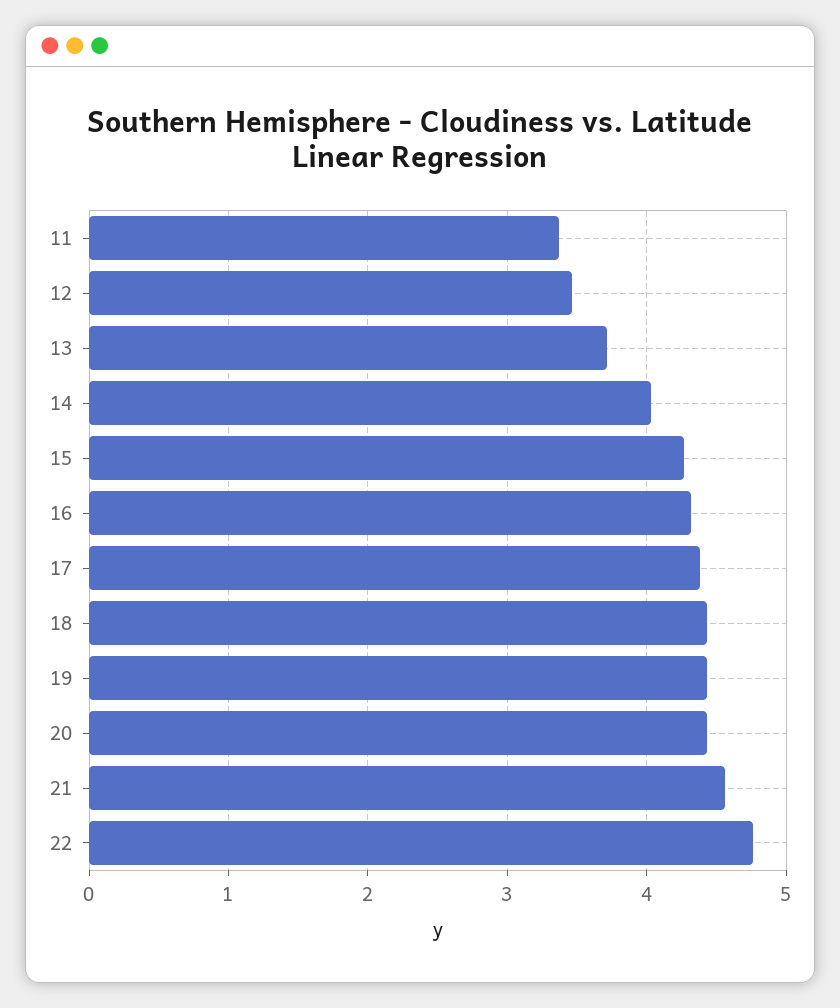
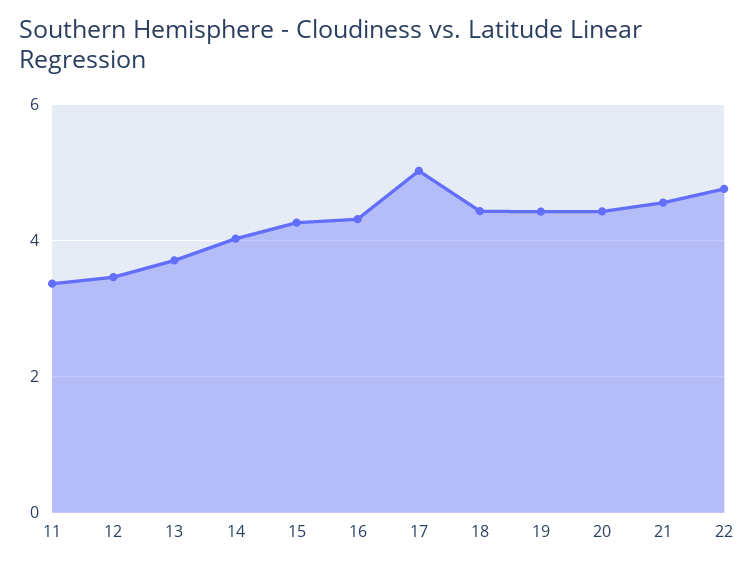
  {
    "11": 3.4,
    "12": 3.5,
    "13": 3.7,
    "14": 4,
    "15": 4.3,
    "16": 4.3,
-   "17": 4.4,
+   "17": 5,
    "18": 4.4,
    "19": 4.4,
    "20": 4.4,
    "21": 4.6,
    "22": 4.8
  }

